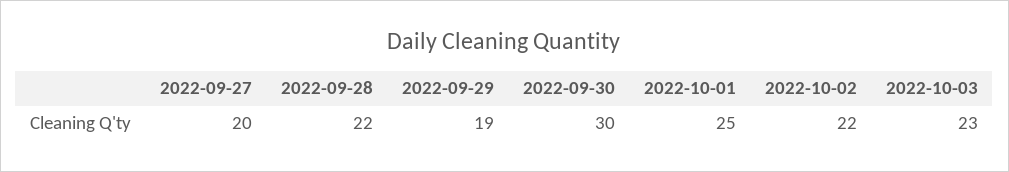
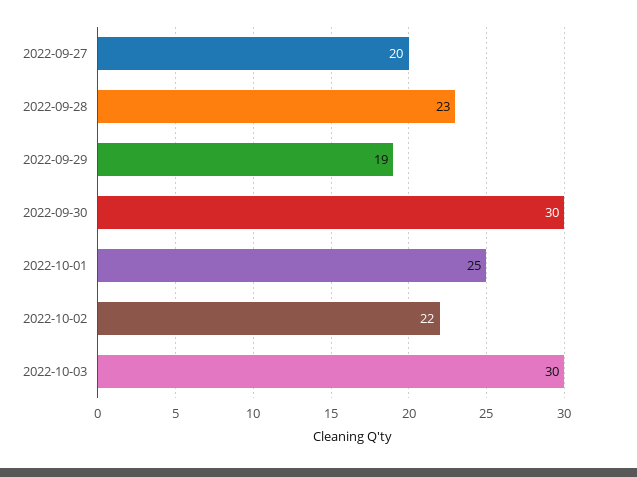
  {
    "2022-09-27": 20,
-   "2022-09-28": 22,
+   "2022-09-28": 23,
    "2022-09-29": 19,
    "2022-09-30": 30,
    "2022-10-01": 25,
    "2022-10-02": 22,
-   "2022-10-03": 23
+   "2022-10-03": 30
  }

